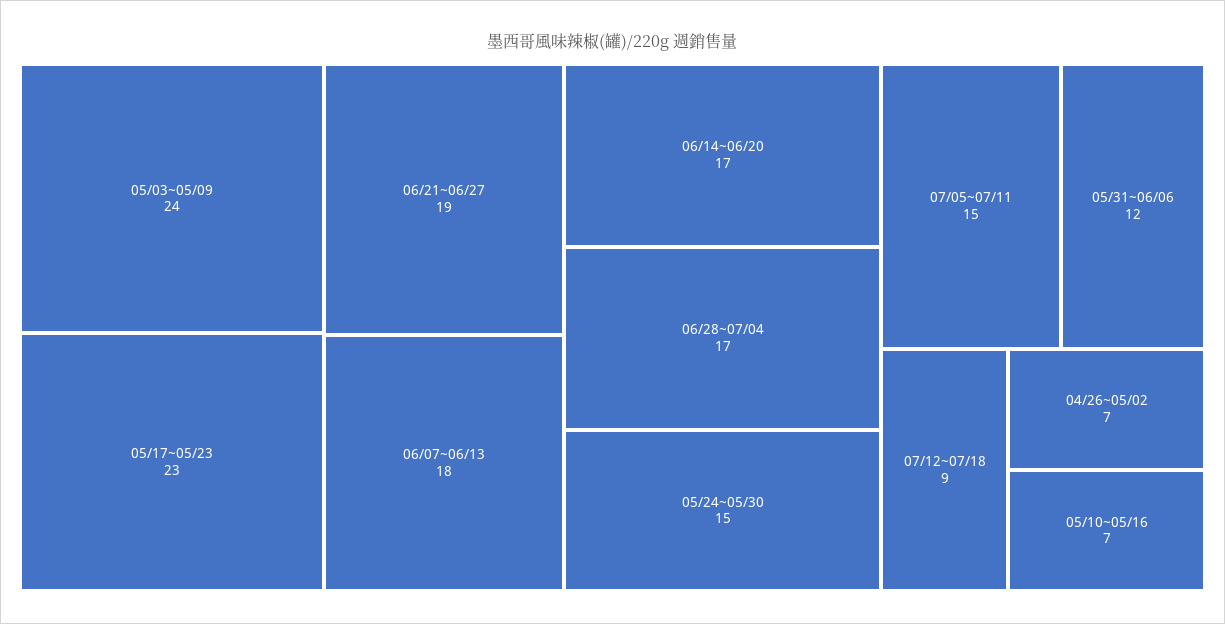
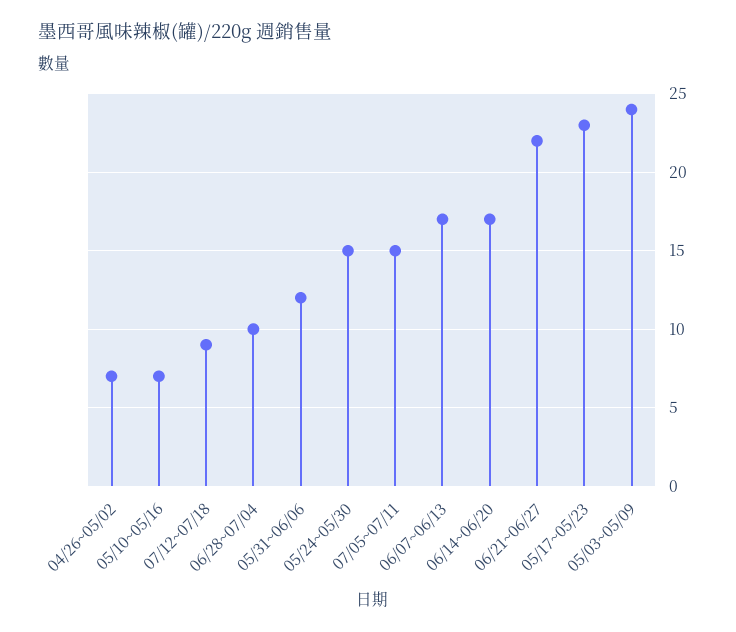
  {
    "05/03~05/09": 24,
    "05/17~05/23": 23,
-   "06/21~06/27": 19,
+   "06/21~06/27": 22,
-   "06/07~06/13": 18,
+   "06/07~06/13": 17,
    "06/14~06/20": 17,
-   "06/28~07/04": 17,
+   "06/28~07/04": 10,
    "05/24~05/30": 15,
    "07/05~07/11": 15,
    "05/31~06/06": 12,
    "07/12~07/18": 9,
    "04/26~05/02": 7,
    "05/10~05/16": 7
  }

